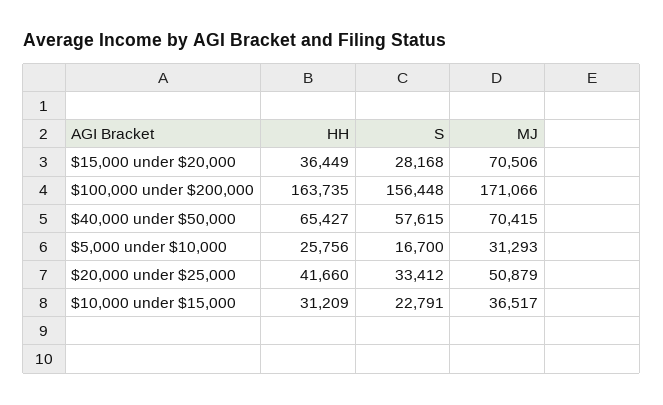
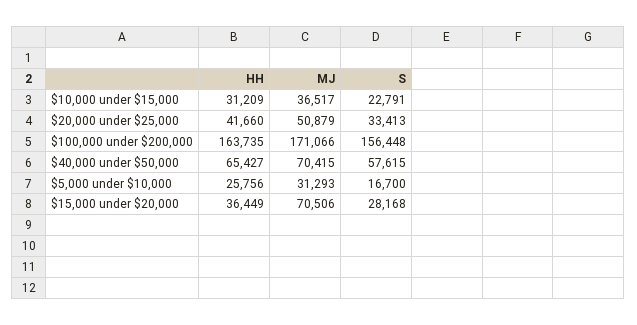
  {
    "HH": {
      "$15,000 under $20,000": 36449,
      "$100,000 under $200,000": 163735,
      "$40,000 under $50,000": 65427,
      "$5,000 under $10,000": 25756,
      "$20,000 under $25,000": 41660,
      "$10,000 under $15,000": 31209
    },
    "S": {
      "$15,000 under $20,000": 28168,
      "$100,000 under $200,000": 156448,
      "$40,000 under $50,000": 57615,
      "$5,000 under $10,000": 16700,
-     "$20,000 under $25,000": 33412,
+     "$20,000 under $25,000": 33413,
      "$10,000 under $15,000": 22791
    },
    "MJ": {
      "$15,000 under $20,000": 70506,
      "$100,000 under $200,000": 171066,
      "$40,000 under $50,000": 70415,
      "$5,000 under $10,000": 31293,
      "$20,000 under $25,000": 50879,
      "$10,000 under $15,000": 36517
    }
  }

